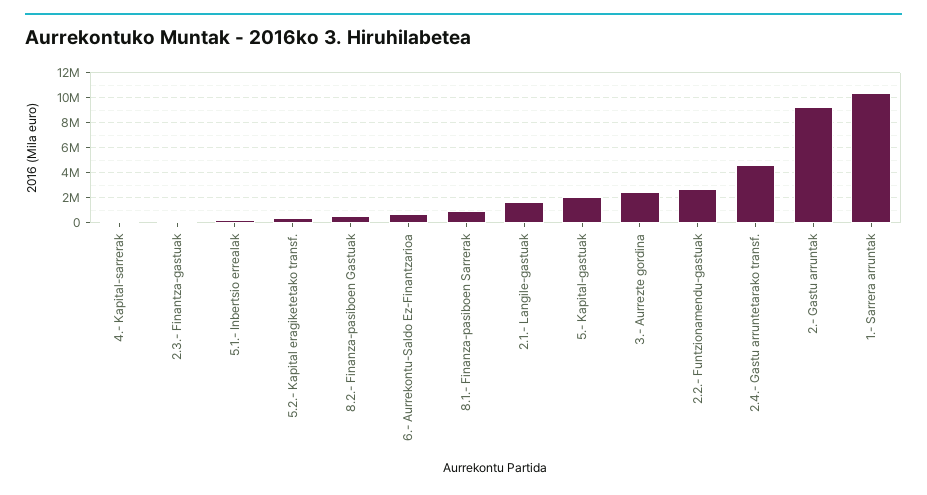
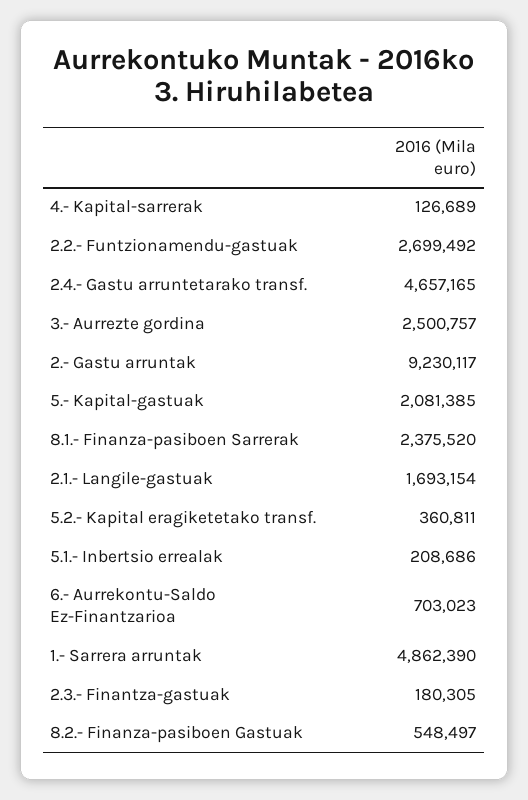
  {
    "4.- Kapital-sarrerak": 126689,
    "2.3.- Finantza-gastuak": 180305,
    "5.1.- Inbertsio errealak": 208686,
    "5.2.- Kapital eragiketetako transf.": 360811,
    "8.2.- Finanza-pasiboen Gastuak": 548497,
    "6.- Aurrekontu-Saldo Ez-Finantzarioa": 703023,
-   "8.1.- Finanza-pasiboen Sarrerak": 1000000,
+   "8.1.- Finanza-pasiboen Sarrerak": 2375520,
    "2.1.- Langile-gastuak": 1693154,
    "5.- Kapital-gastuak": 2081385,
    "3.- Aurrezte gordina": 2500757,
    "2.2.- Funtzionamendu-gastuak": 2699492,
    "2.4.- Gastu arruntetarako transf.": 4657165,
    "2.- Gastu arruntak": 9230117,
-   "1.- Sarrera arruntak": 10500000
+   "1.- Sarrera arruntak": 4862390
  }

